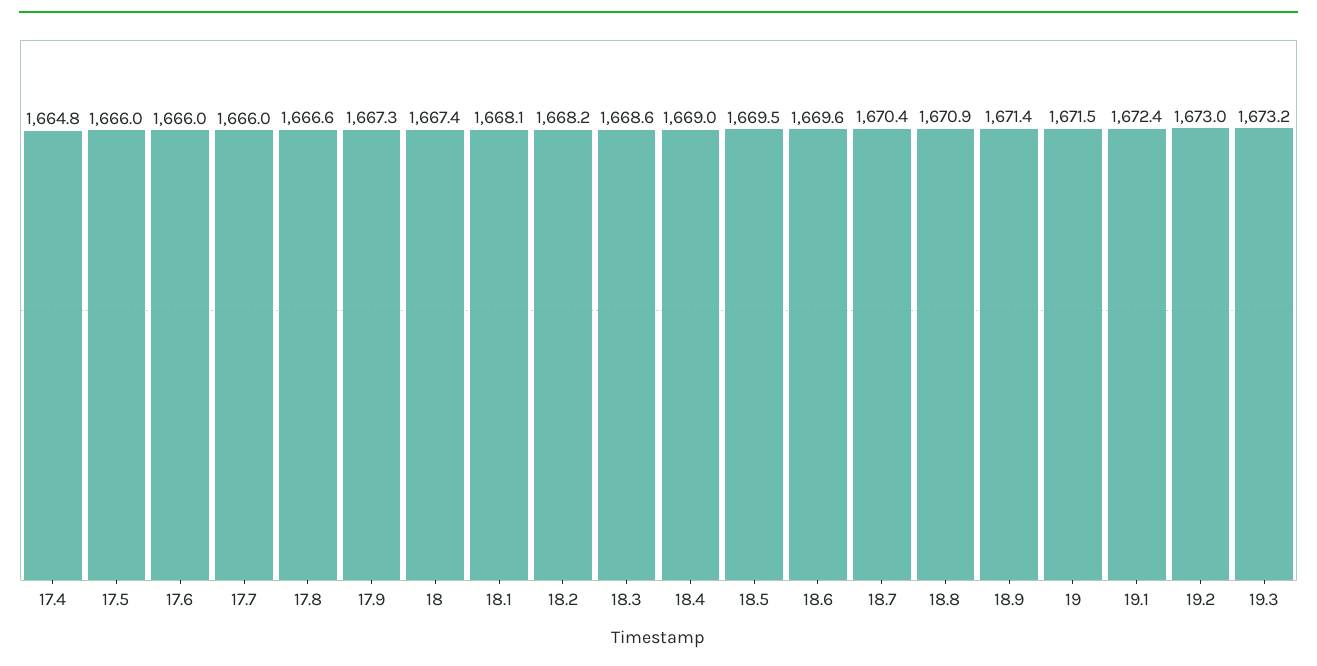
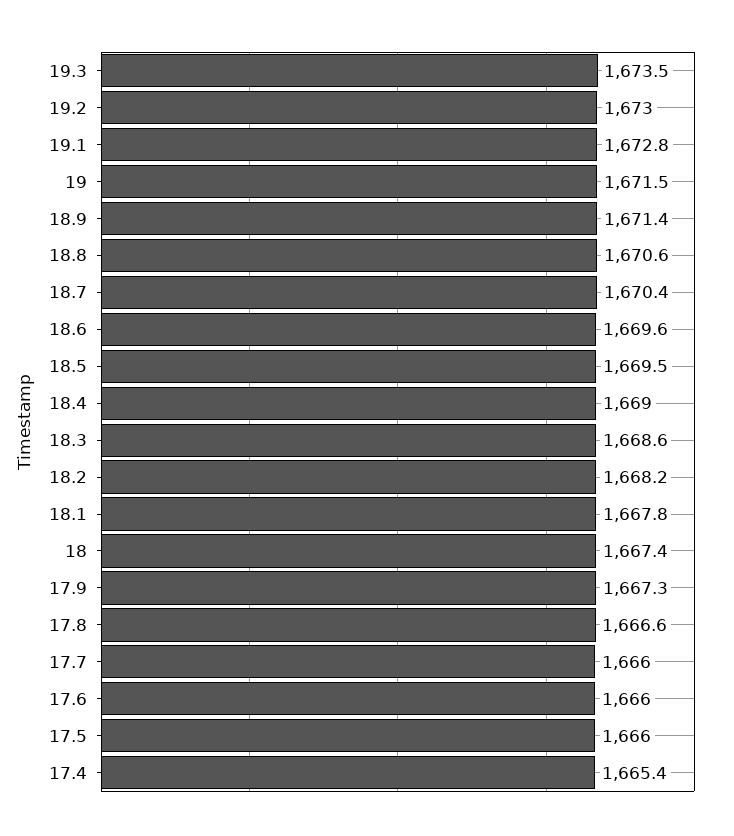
  {
-   "17.4": 1664.8,
+   "17.4": 1665.4,
    "17.5": 1666,
    "17.6": 1666,
    "17.7": 1666,
    "17.8": 1666.6,
    "17.9": 1667.3,
    "18": 1667.4,
-   "18.1": 1668.1,
+   "18.1": 1667.8,
    "18.2": 1668.2,
    "18.3": 1668.6,
    "18.4": 1669,
    "18.5": 1669.5,
    "18.6": 1669.6,
    "18.7": 1670.4,
-   "18.8": 1670.9,
+   "18.8": 1670.6,
    "18.9": 1671.4,
    "19": 1671.5,
-   "19.1": 1672.4,
+   "19.1": 1672.8,
    "19.2": 1673,
-   "19.3": 1673.2
+   "19.3": 1673.5
  }

